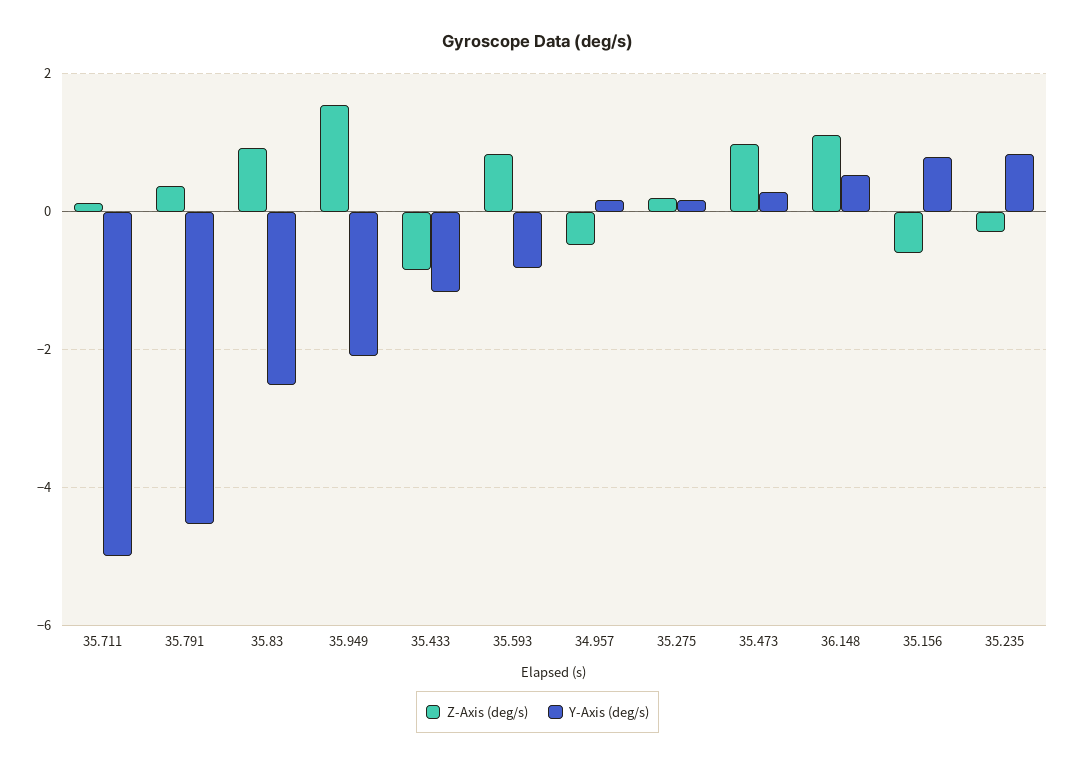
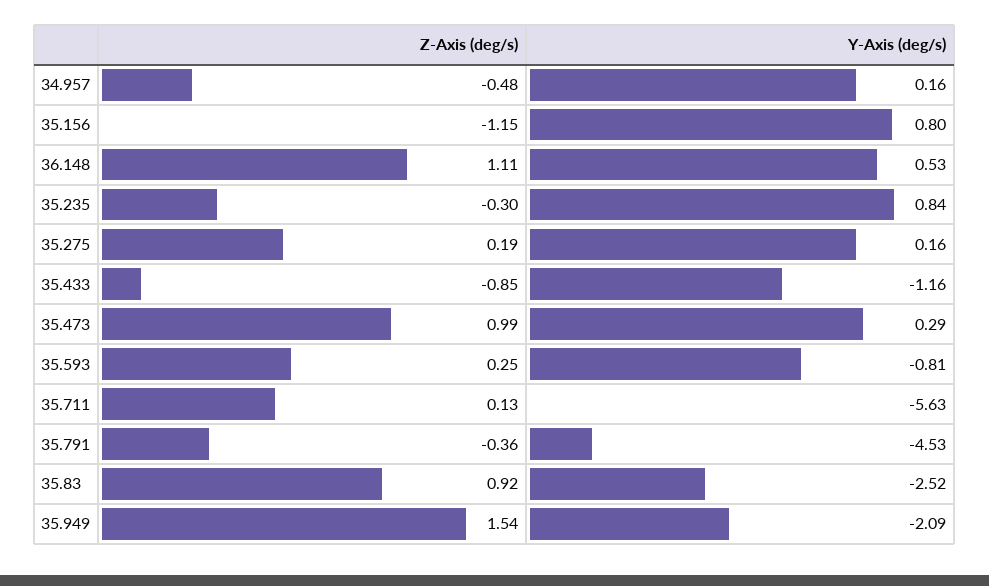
  {
    "Z-Axis (deg/s)": {
      "35.711": 0.13,
-     "35.791": 0.4,
+     "35.791": -0.36,
      "35.83": 0.92,
      "35.949": 1.54,
      "35.433": -0.85,
-     "35.593": 0.8,
+     "35.593": 0.25,
      "34.957": -0.48,
      "35.275": 0.19,
      "35.473": 0.99,
      "36.148": 1.11,
-     "35.156": -0.6,
+     "35.156": -1.15,
      "35.235": -0.3
    },
    "Y-Axis (deg/s)": {
-     "35.711": -5,
+     "35.711": -5.63,
      "35.791": -4.53,
      "35.83": -2.52,
      "35.949": -2.09,
      "35.433": -1.16,
      "35.593": -0.81,
      "34.957": 0.16,
      "35.275": 0.16,
      "35.473": 0.29,
      "36.148": 0.53,
      "35.156": 0.8,
      "35.235": 0.84
    }
  }

